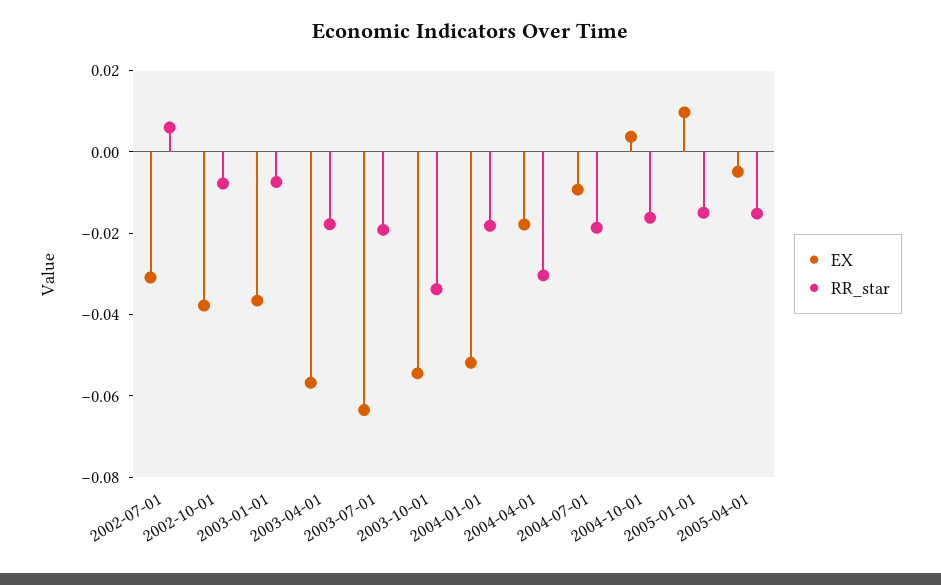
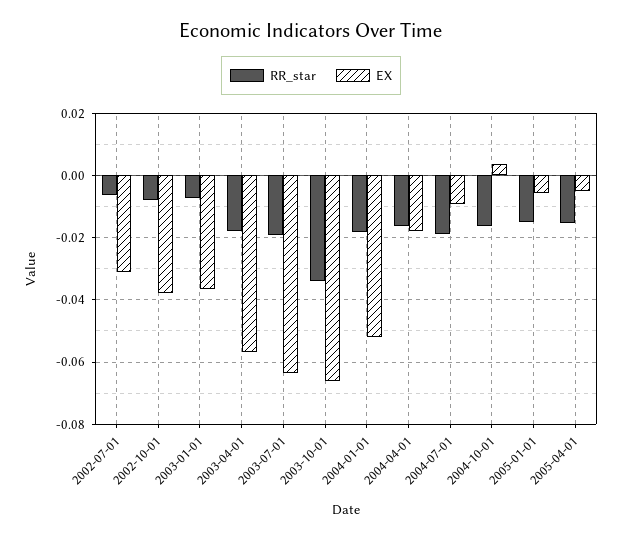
  {
    "EX": {
      "2002-07-01": -0.03,
      "2002-10-01": -0.038,
      "2003-01-01": -0.036,
      "2003-04-01": -0.056,
      "2003-07-01": -0.064,
-     "2003-10-01": -0.055,
+     "2003-10-01": -0.066,
      "2004-01-01": -0.052,
      "2004-04-01": -0.018,
      "2004-07-01": -0.01,
      "2004-10-01": 0.004,
-     "2005-01-01": 0.01,
+     "2005-01-01": -0.006,
      "2005-04-01": -0.004
    },
    "RR_star": {
-     "2002-07-01": 0.005,
+     "2002-07-01": -0.006,
      "2002-10-01": -0.008,
      "2003-01-01": -0.008,
      "2003-04-01": -0.018,
      "2003-07-01": -0.02,
      "2003-10-01": -0.034,
      "2004-01-01": -0.018,
-     "2004-04-01": -0.03,
+     "2004-04-01": -0.016,
      "2004-07-01": -0.018,
      "2004-10-01": -0.016,
      "2005-01-01": -0.016,
      "2005-04-01": -0.016
    }
  }

